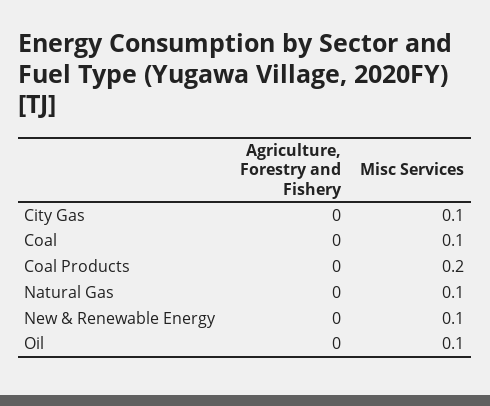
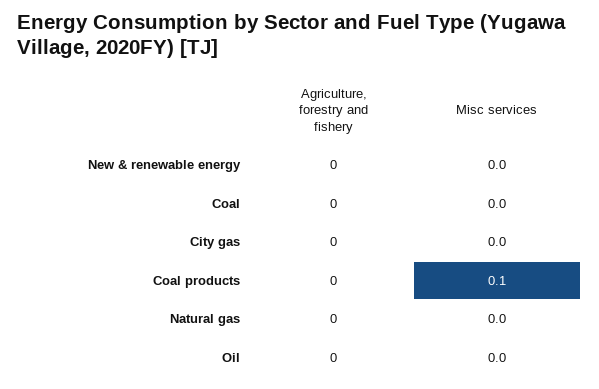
  {
    "Agriculture, Forestry and Fishery": {
      "City Gas": 0,
      "Coal": 0,
      "Coal Products": 0,
      "Natural Gas": 0,
      "New & Renewable Energy": 0,
      "Oil": 0
    },
    "Misc Services": {
-     "City Gas": 0.1,
+     "City Gas": 0,
-     "Coal": 0.1,
+     "Coal": 0,
-     "Coal Products": 0.2,
+     "Coal Products": 0.1,
-     "Natural Gas": 0.1,
+     "Natural Gas": 0,
-     "New & Renewable Energy": 0.1,
+     "New & Renewable Energy": 0,
-     "Oil": 0.1
+     "Oil": 0
    }
  }

